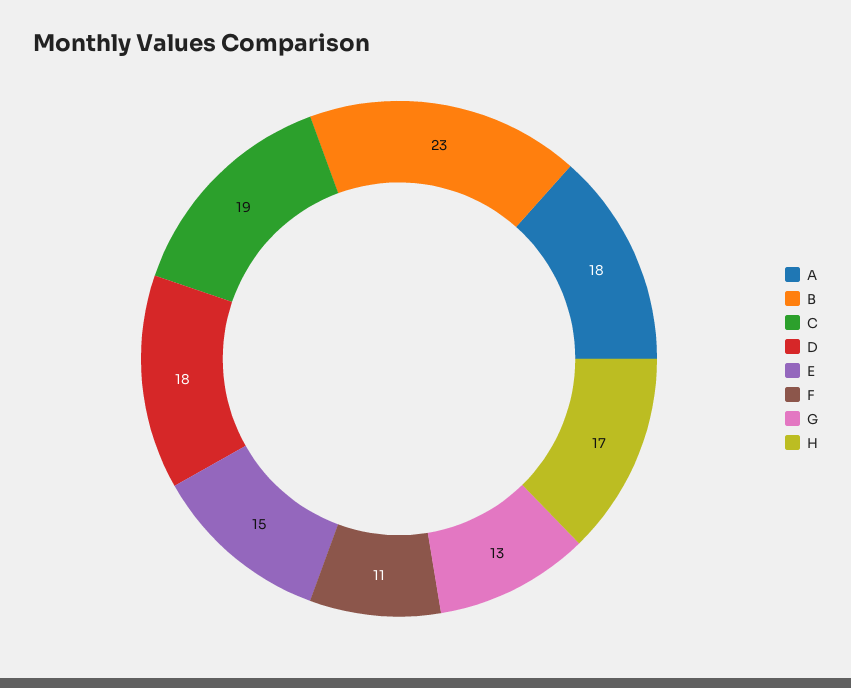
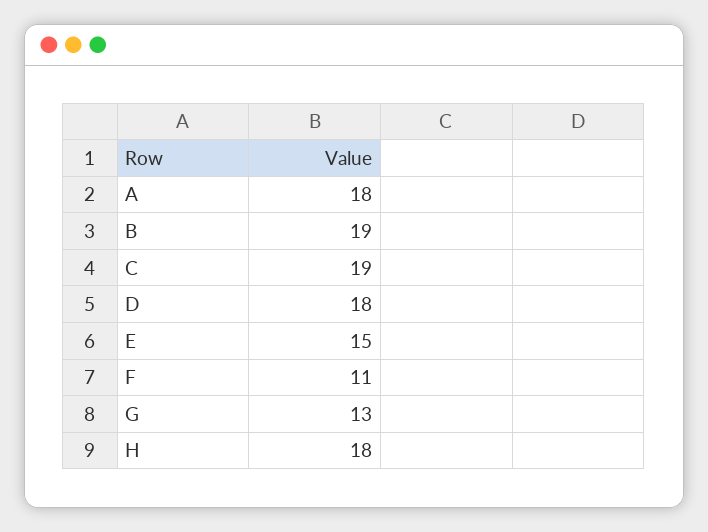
  {
    "A": 18,
-   "B": 23,
+   "B": 19,
    "C": 19,
    "D": 18,
    "E": 15,
    "F": 11,
    "G": 13,
-   "H": 17
+   "H": 18
  }

